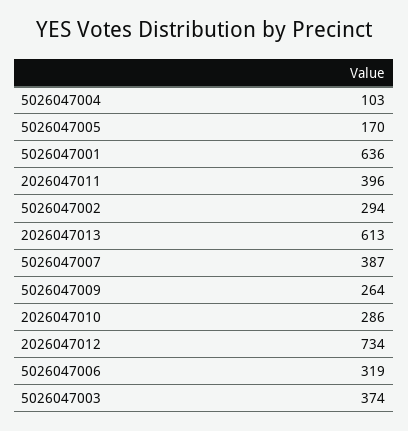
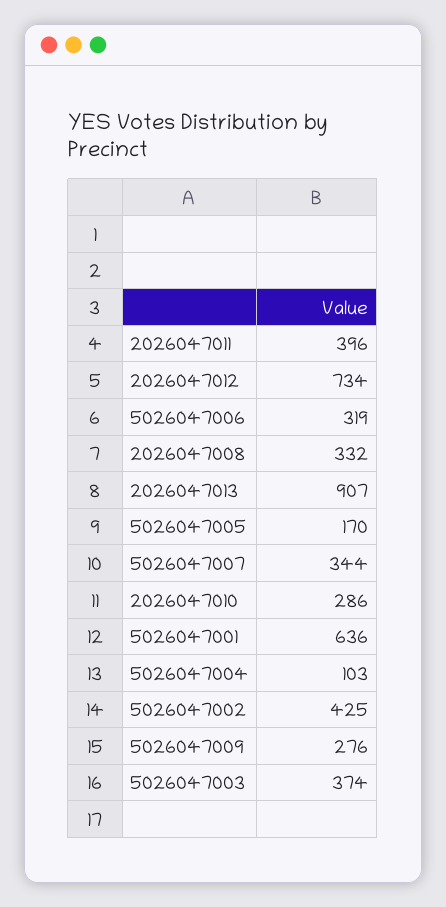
  {
    "5026047004": 103,
    "5026047005": 170,
    "5026047001": 636,
    "2026047011": 396,
-   "5026047002": 294,
+   "5026047002": 425,
-   "2026047013": 613,
+   "2026047013": 907,
-   "5026047007": 387,
+   "5026047007": 344,
-   "5026047009": 264,
+   "5026047009": 276,
    "2026047010": 286,
    "2026047012": 734,
    "5026047006": 319,
-   "5026047003": 374
+   "5026047003": 374,
+   "2026047008": 332
  }

